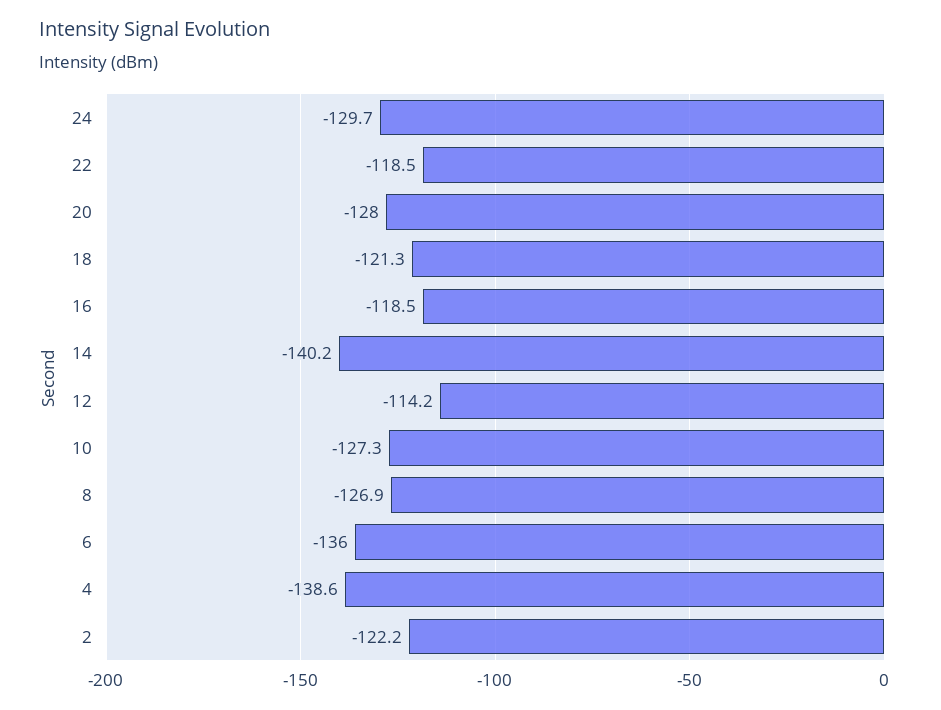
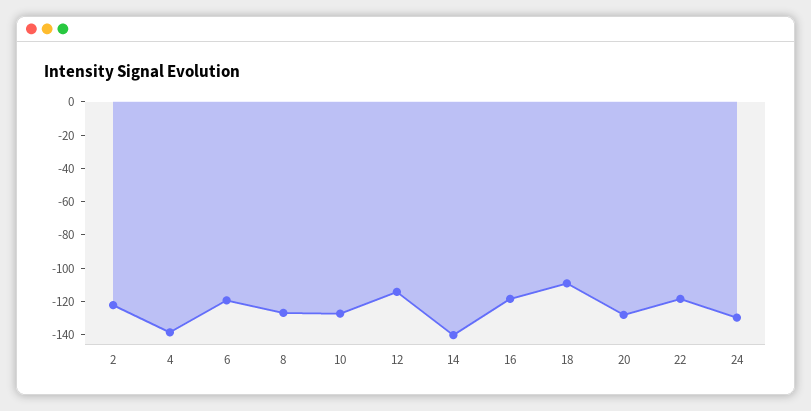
  {
    "24": -129.7,
    "22": -118.5,
    "20": -128,
-   "18": -121.3,
+   "18": -110,
    "16": -118.5,
    "14": -140.2,
    "12": -114.2,
    "10": -127.3,
    "8": -126.9,
-   "6": -136,
+   "6": -120,
    "4": -138.6,
    "2": -122.2
  }

